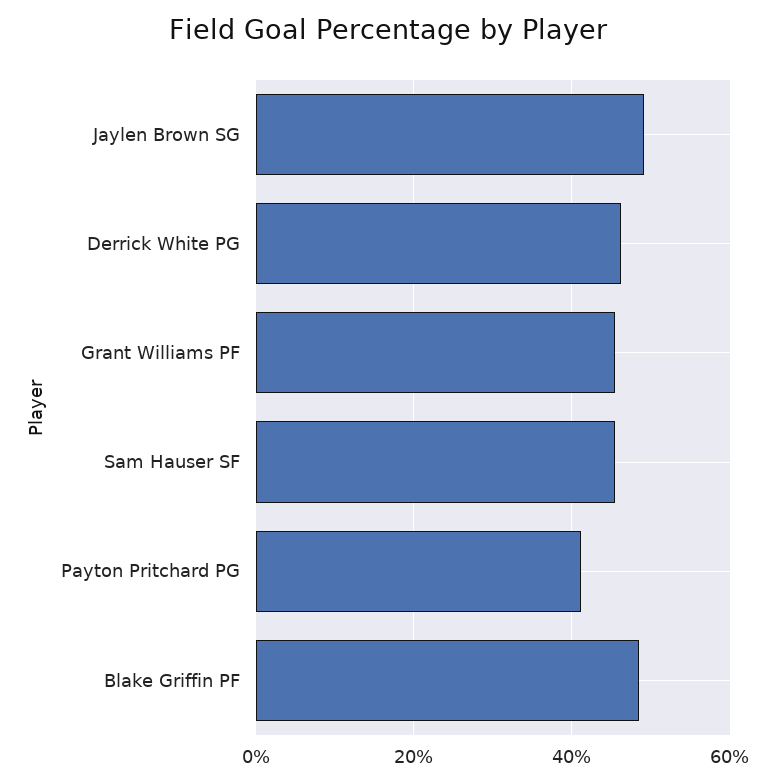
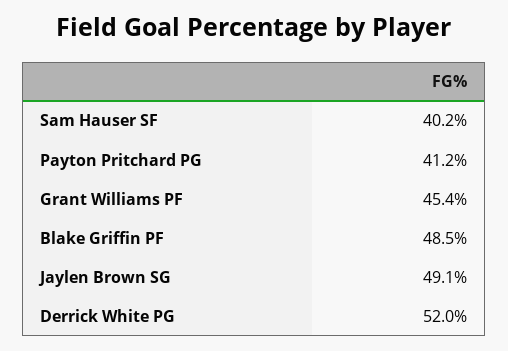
  {
    "Jaylen Brown SG": 49.1,
-   "Derrick White PG": 46,
+   "Derrick White PG": 52,
    "Grant Williams PF": 45.4,
-   "Sam Hauser SF": 46,
+   "Sam Hauser SF": 40.2,
    "Payton Pritchard PG": 41.2,
    "Blake Griffin PF": 48.5
  }

